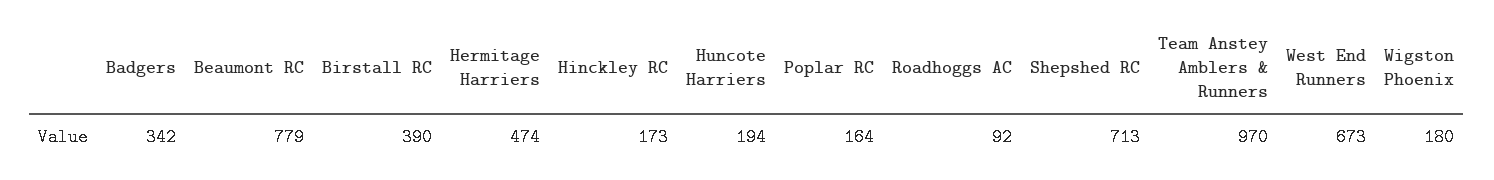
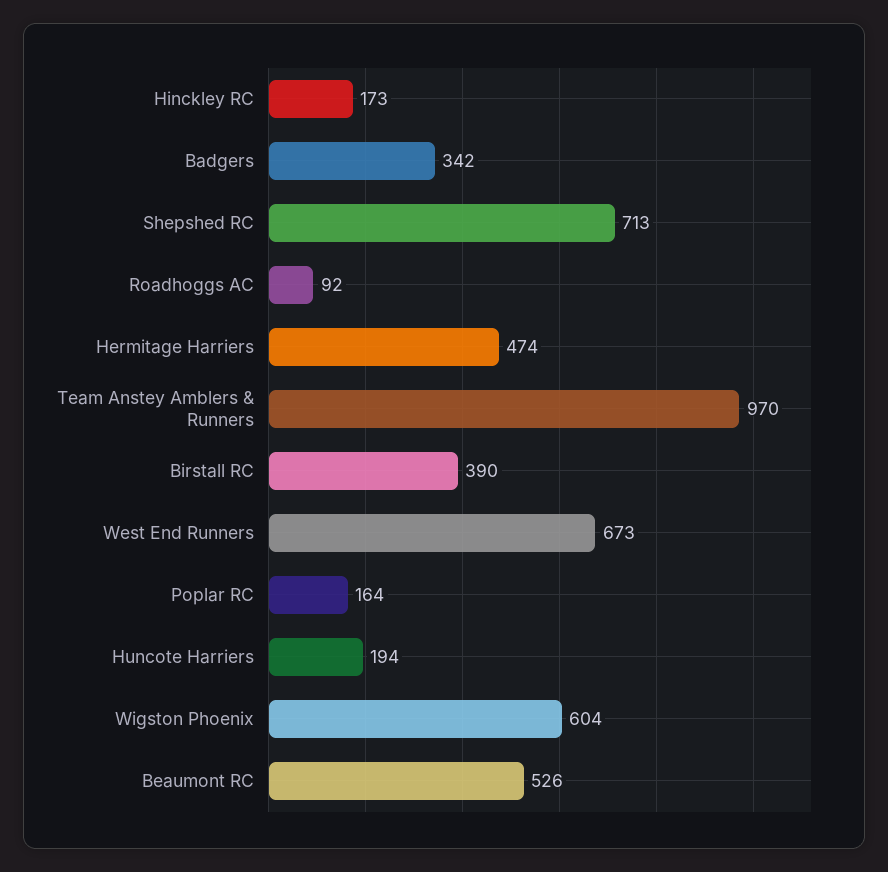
  {
    "Badgers": 342,
-   "Beaumont RC": 779,
+   "Beaumont RC": 526,
    "Birstall RC": 390,
    "Hermitage Harriers": 474,
    "Hinckley RC": 173,
    "Huncote Harriers": 194,
    "Poplar RC": 164,
    "Roadhoggs AC": 92,
    "Shepshed RC": 713,
    "Team Anstey Amblers & Runners": 970,
    "West End Runners": 673,
-   "Wigston Phoenix": 180
+   "Wigston Phoenix": 604
  }

